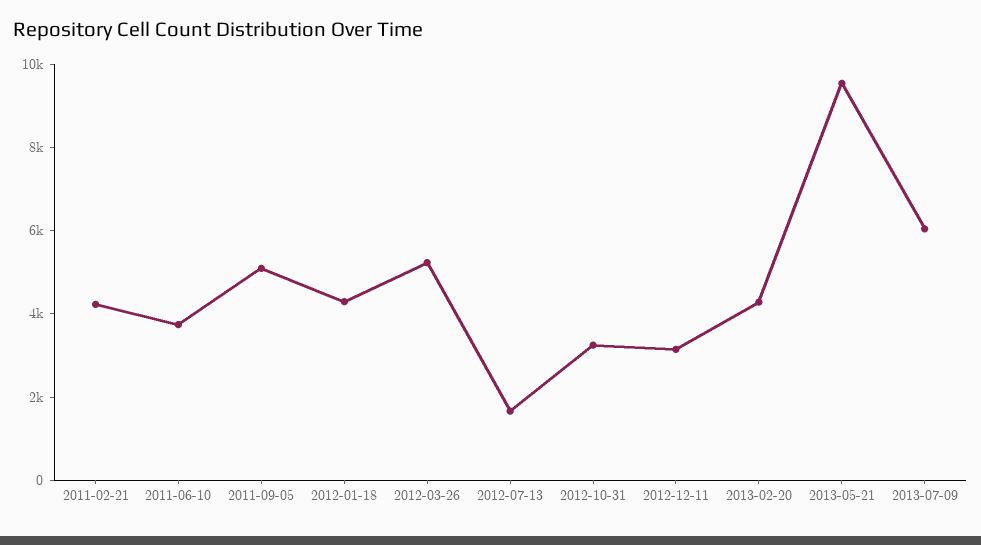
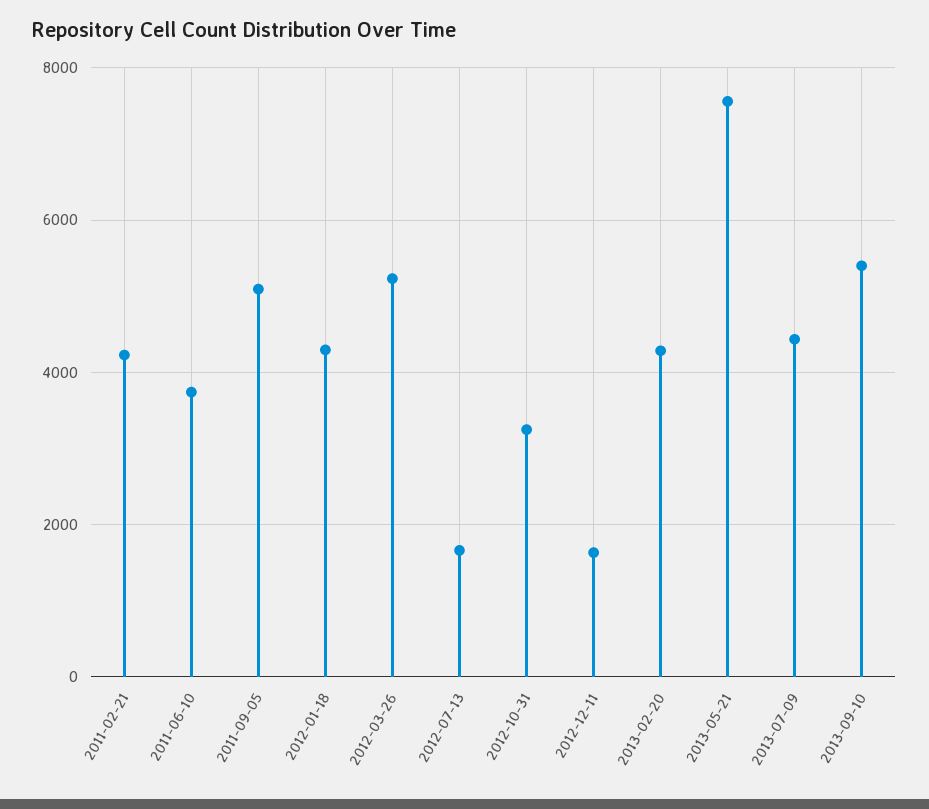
  {
    "2011-02-21": 4200,
    "2011-06-10": 3800,
    "2011-09-05": 5000,
    "2012-01-18": 4200,
    "2012-03-26": 5200,
    "2012-07-13": 1600,
    "2012-10-31": 3200,
-   "2012-12-11": 3000,
+   "2012-12-11": 1600,
    "2013-02-20": 4200,
-   "2013-05-21": 9500,
+   "2013-05-21": 7600,
-   "2013-07-09": 6000
+   "2013-07-09": 4400,
+   "2013-09-10": 5400
  }

